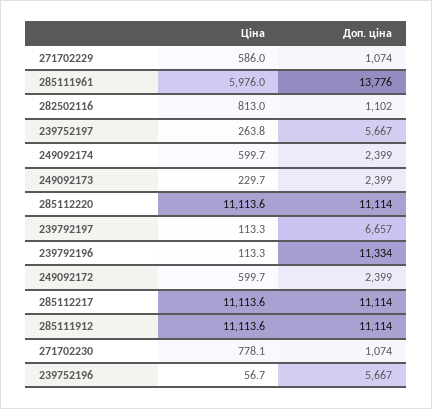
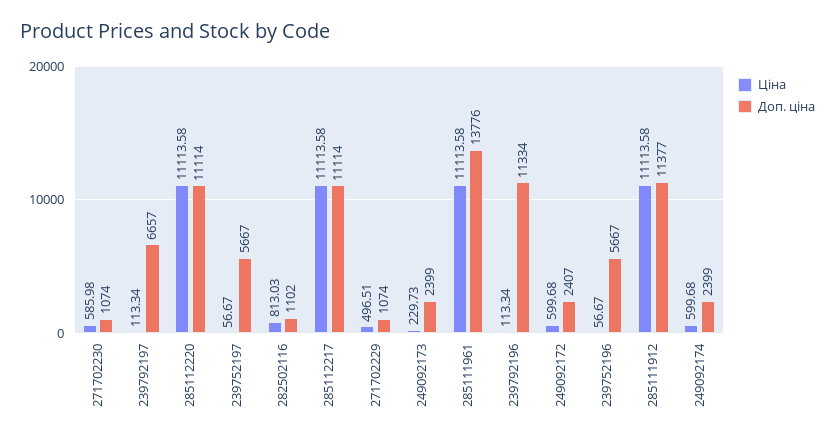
  {
    "Ціна": {
-     "271702229": 586,
+     "271702229": 496.51,
-     "285111961": 5976,
+     "285111961": 11113.58,
      "282502116": 813.03,
-     "239752197": 263.8,
+     "239752197": 56.67,
      "249092174": 599.68,
      "249092173": 229.73,
      "285112220": 11113.58,
      "239792197": 113.34,
      "239792196": 113.34,
      "249092172": 599.68,
      "285112217": 11113.58,
      "285111912": 11113.58,
-     "271702230": 778.1,
+     "271702230": 585.98,
      "239752196": 56.67
    },
    "Доп. ціна": {
      "271702229": 1074,
      "285111961": 13776,
      "282502116": 1102,
      "239752197": 5667,
      "249092174": 2399,
      "249092173": 2399,
      "285112220": 11114,
      "239792197": 6657,
      "239792196": 11334,
-     "249092172": 2399,
+     "249092172": 2407,
      "285112217": 11114,
-     "285111912": 11114,
+     "285111912": 11377,
      "271702230": 1074,
      "239752196": 5667
    }
  }

